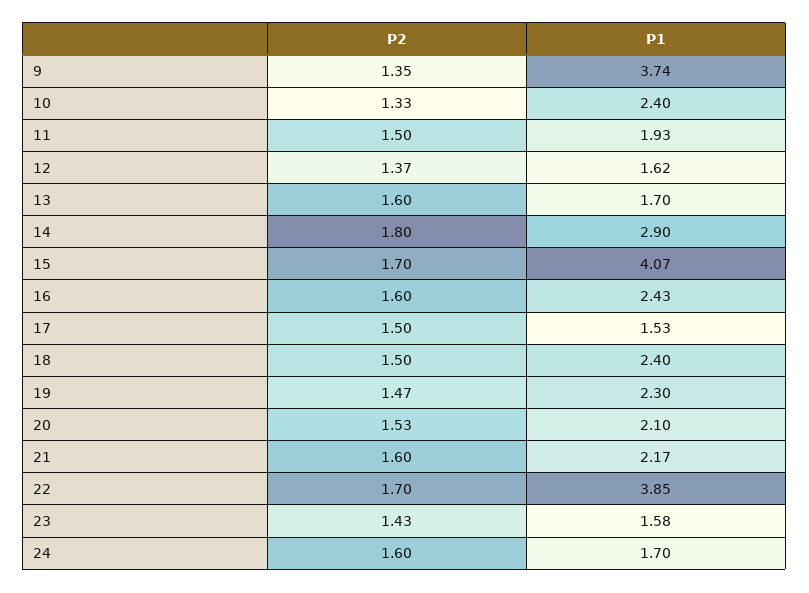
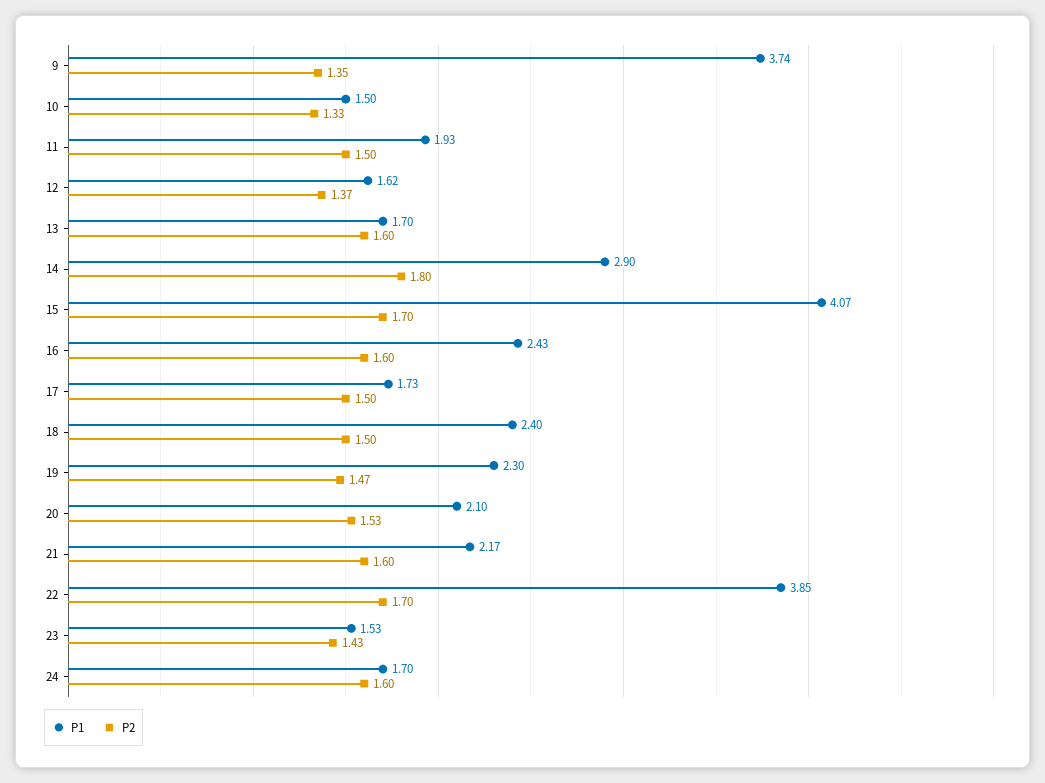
  {
    "P2": {
      "9": 1.35,
      "10": 1.33,
      "11": 1.5,
      "12": 1.37,
      "13": 1.6,
      "14": 1.8,
      "15": 1.7,
      "16": 1.6,
      "17": 1.5,
      "18": 1.5,
      "19": 1.47,
      "20": 1.53,
      "21": 1.6,
      "22": 1.7,
      "23": 1.43,
      "24": 1.6
    },
    "P1": {
      "9": 3.74,
-     "10": 2.4,
+     "10": 1.5,
      "11": 1.93,
      "12": 1.62,
      "13": 1.7,
      "14": 2.9,
      "15": 4.07,
      "16": 2.43,
-     "17": 1.53,
+     "17": 1.73,
      "18": 2.4,
      "19": 2.3,
      "20": 2.1,
      "21": 2.17,
      "22": 3.85,
-     "23": 1.58,
+     "23": 1.53,
      "24": 1.7
    }
  }

